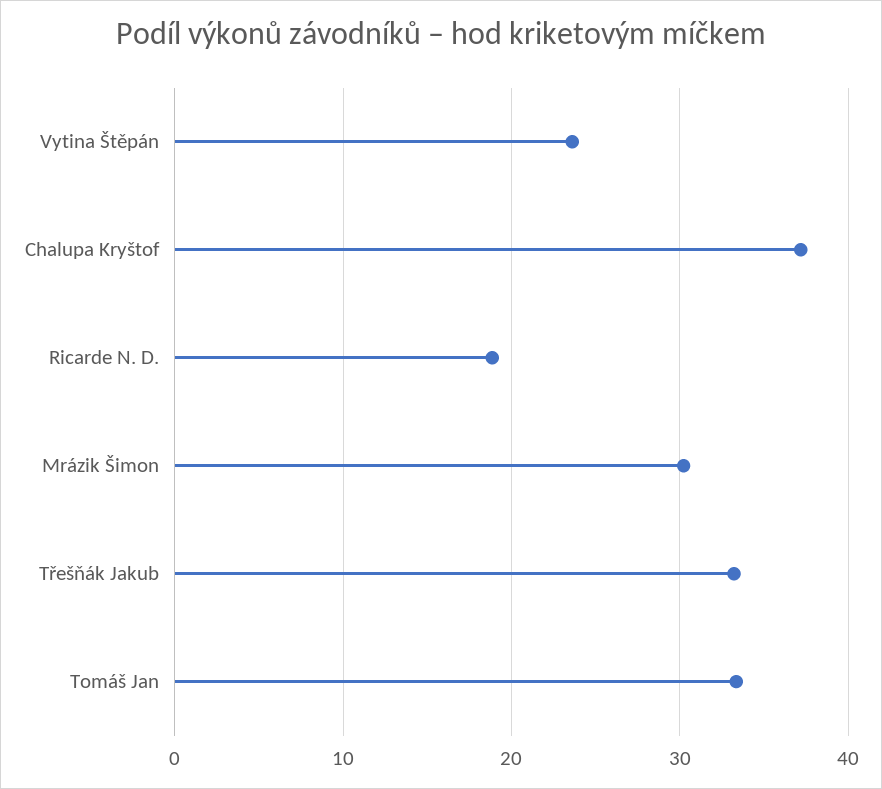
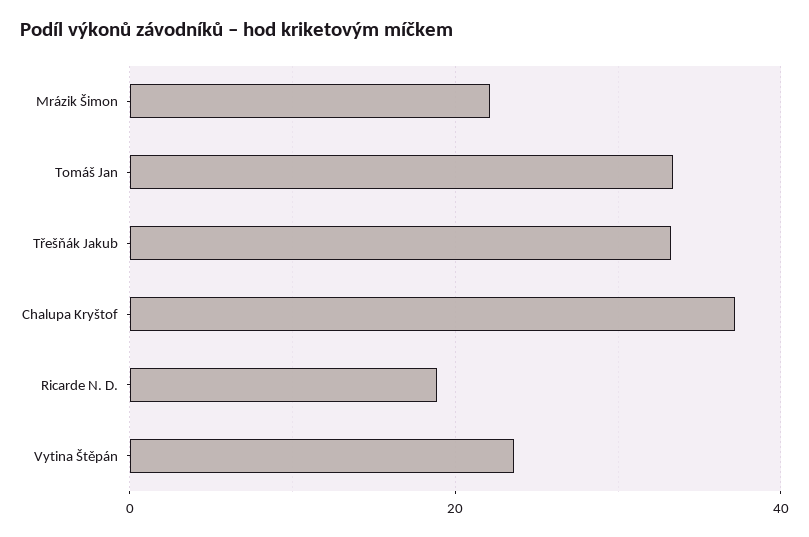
  {
    "Vytina Štěpán": 24,
    "Chalupa Kryštof": 37,
    "Ricarde N. D.": 19,
-   "Mrázik Šimon": 30,
+   "Mrázik Šimon": 22,
    "Třešňák Jakub": 33,
    "Tomáš Jan": 33
  }

